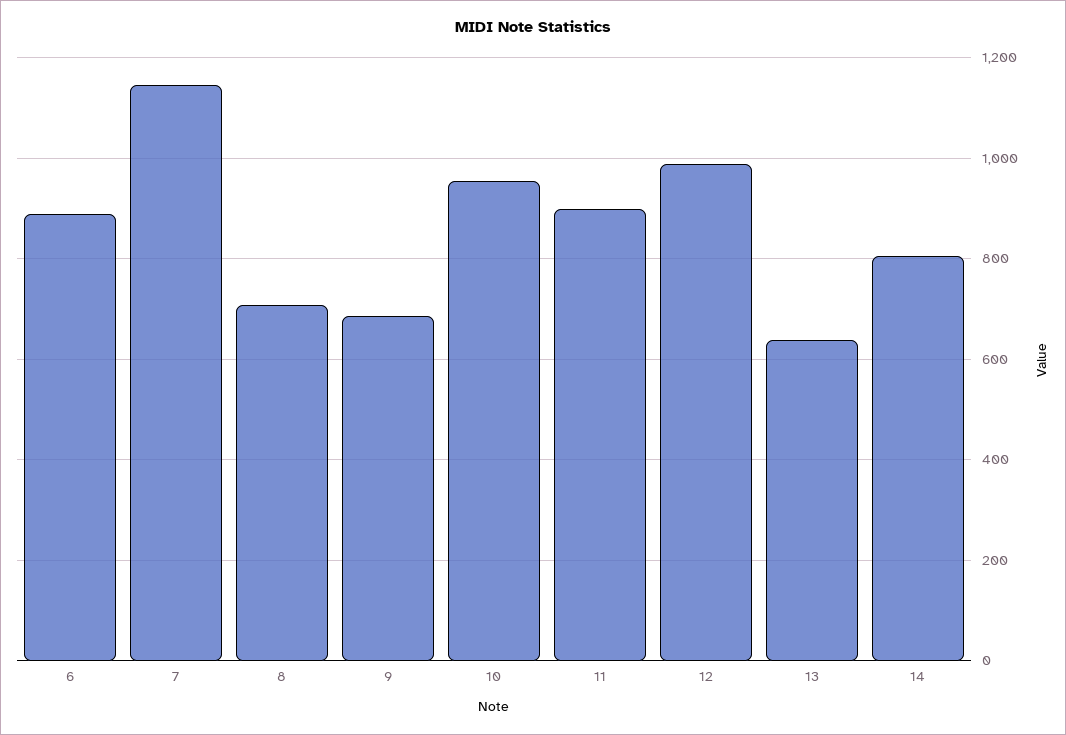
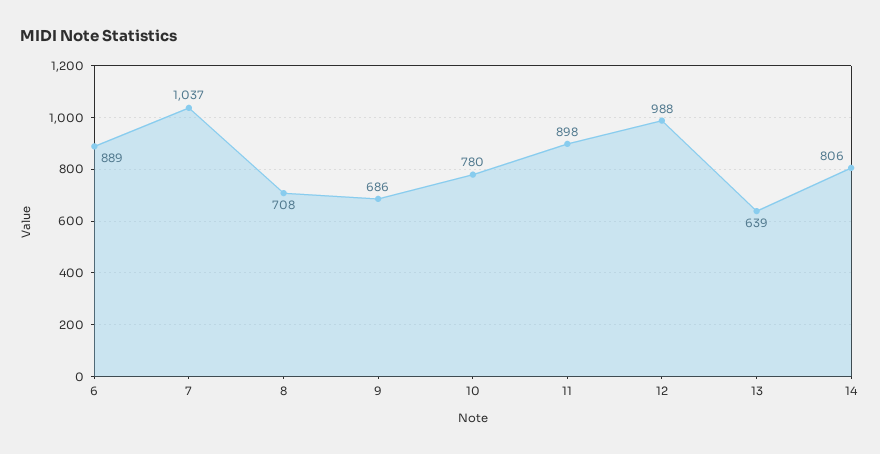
  {
    "6": 889,
-   "7": 1140,
+   "7": 1037,
    "8": 708,
    "9": 686,
-   "10": 960,
+   "10": 780,
    "11": 898,
    "12": 988,
    "13": 639,
    "14": 806
  }

